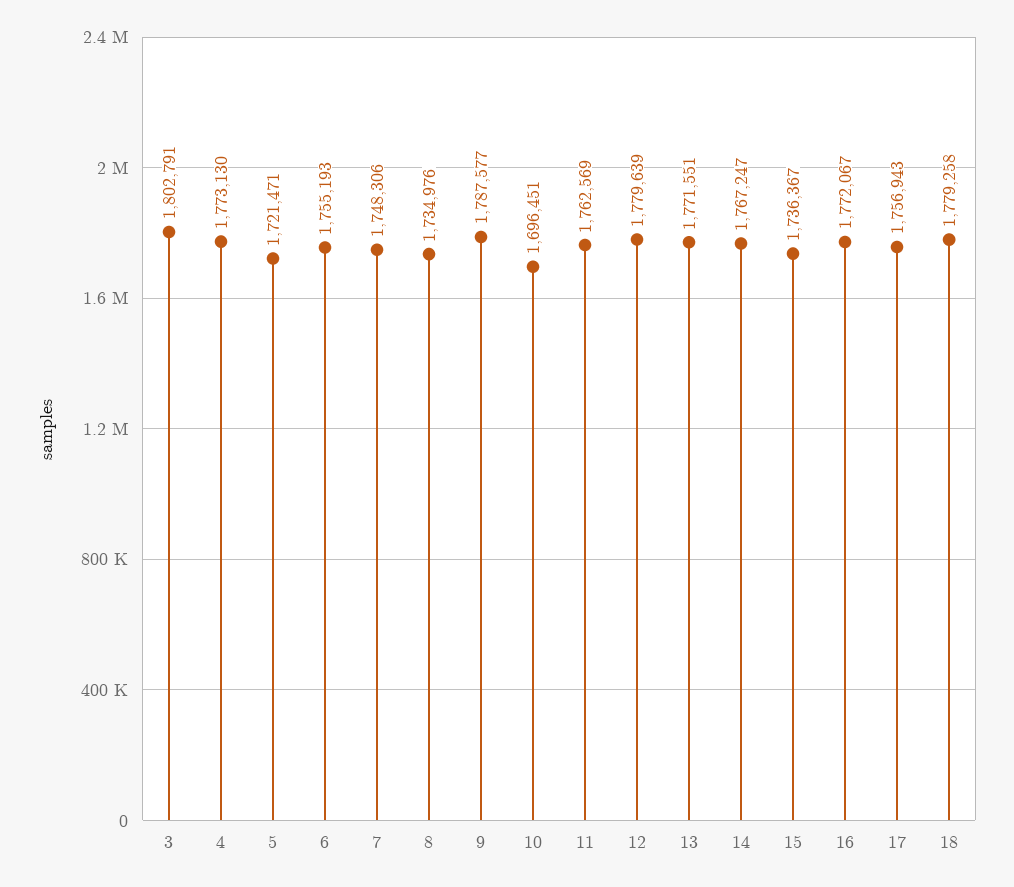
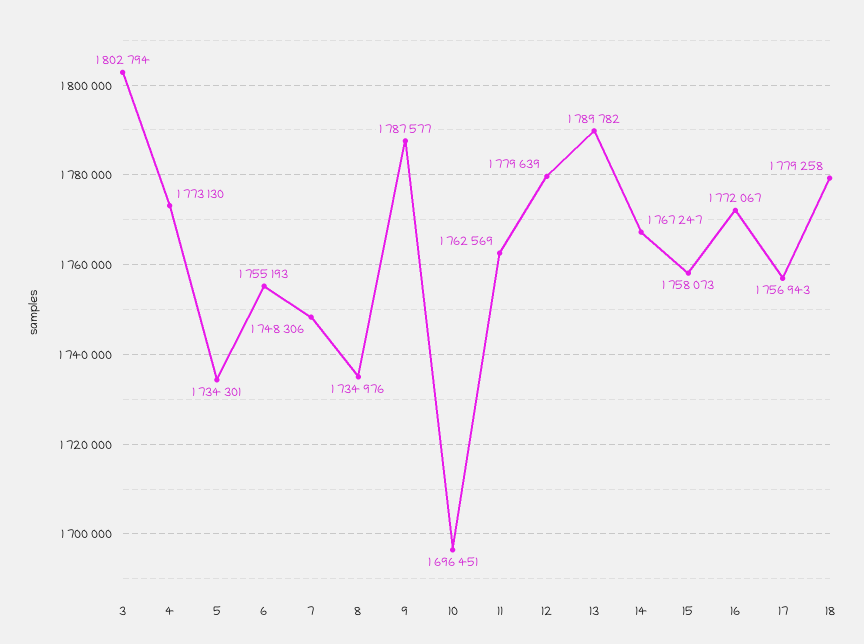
  {
-   "3": 1802791,
+   "3": 1802794,
    "4": 1773130,
-   "5": 1721471,
+   "5": 1734301,
    "6": 1755193,
    "7": 1748306,
    "8": 1734976,
    "9": 1787577,
    "10": 1696451,
    "11": 1762569,
    "12": 1779639,
-   "13": 1771551,
+   "13": 1789782,
    "14": 1767247,
-   "15": 1736367,
+   "15": 1758073,
    "16": 1772067,
    "17": 1756943,
    "18": 1779258
  }

